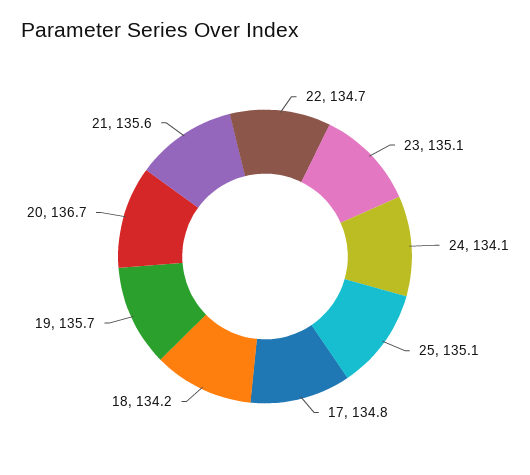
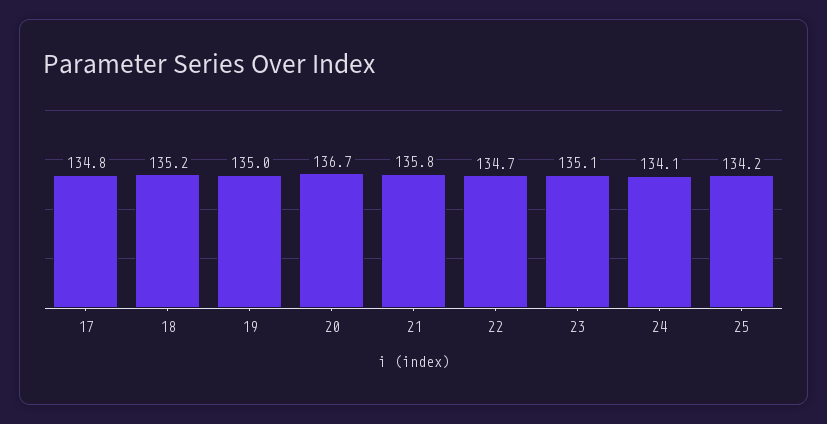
  {
    "22": 134.7,
    "23": 135.1,
    "24": 134.1,
-   "25": 135.1,
+   "25": 134.2,
    "17": 134.8,
-   "18": 134.2,
+   "18": 135.2,
-   "19": 135.7,
+   "19": 135,
    "20": 136.7,
-   "21": 135.6
+   "21": 135.8
  }

